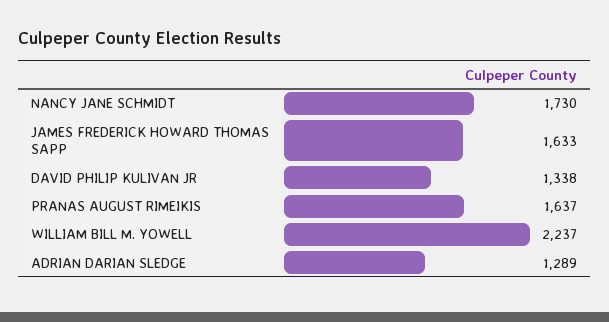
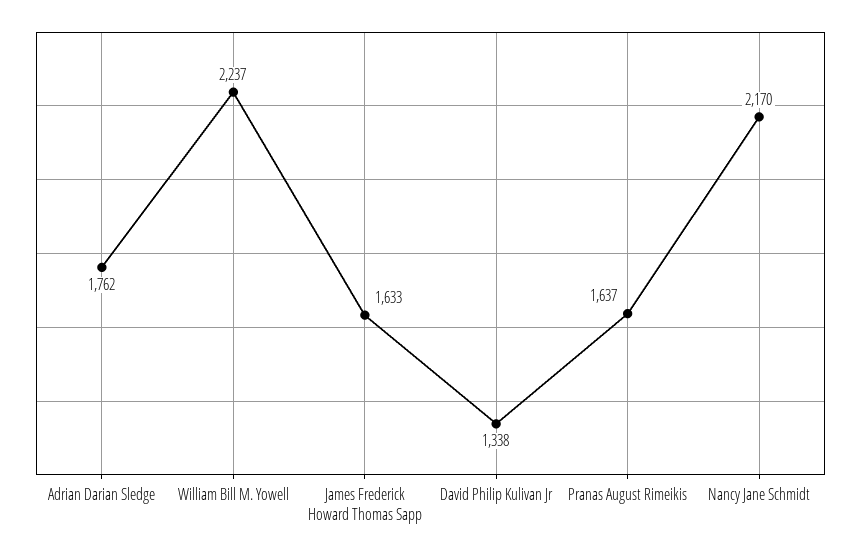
  {
-   "NANCY JANE SCHMIDT": 1730,
+   "NANCY JANE SCHMIDT": 2170,
    "JAMES FREDERICK HOWARD THOMAS SAPP": 1633,
    "DAVID PHILIP KULIVAN JR": 1338,
    "PRANAS AUGUST RIMEIKIS": 1637,
    "WILLIAM BILL M. YOWELL": 2237,
-   "ADRIAN DARIAN SLEDGE": 1289
+   "ADRIAN DARIAN SLEDGE": 1762
  }

